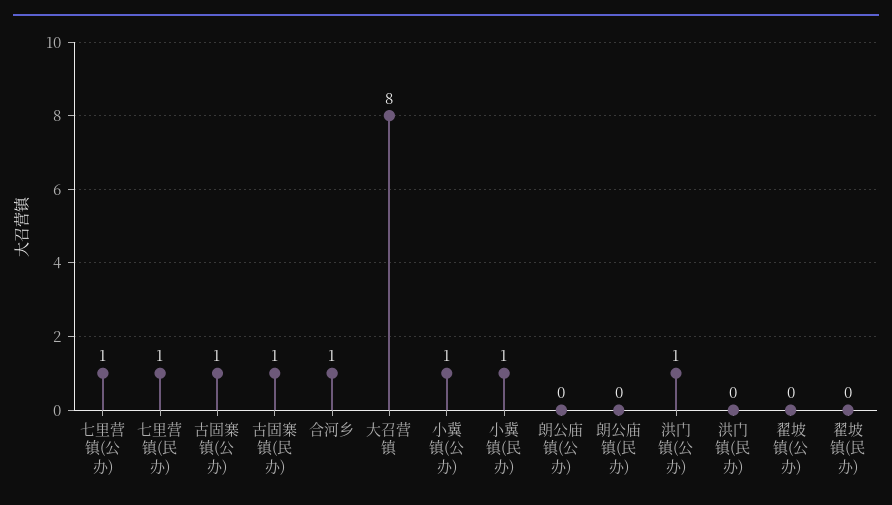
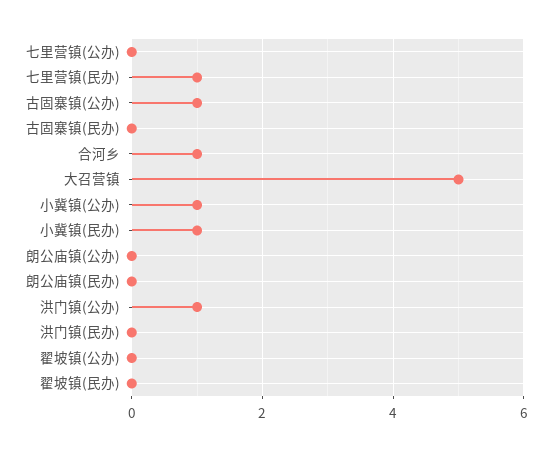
  {
-   "七里营镇(公办)": 1,
+   "七里营镇(公办)": 0,
    "七里营镇(民办)": 1,
    "古固寨镇(公办)": 1,
-   "古固寨镇(民办)": 1,
+   "古固寨镇(民办)": 0,
    "合河乡": 1,
-   "大召营镇": 8,
+   "大召营镇": 5,
    "小冀镇(公办)": 1,
    "小冀镇(民办)": 1,
    "朗公庙镇(公办)": 0,
    "朗公庙镇(民办)": 0,
    "洪门镇(公办)": 1,
    "洪门镇(民办)": 0,
    "翟坡镇(公办)": 0,
    "翟坡镇(民办)": 0
  }

